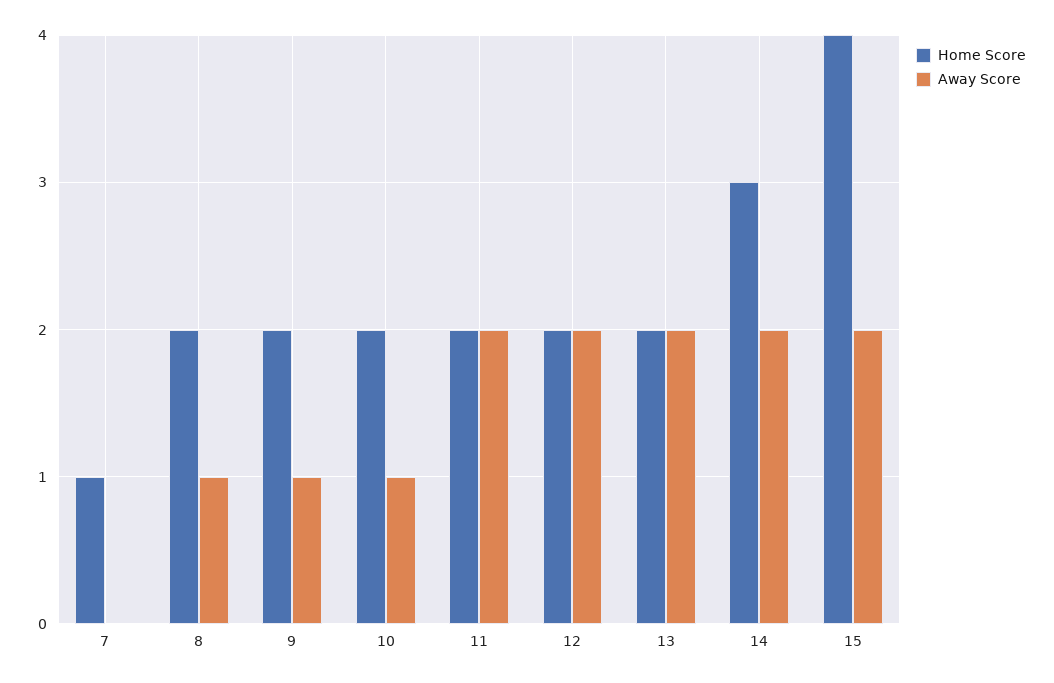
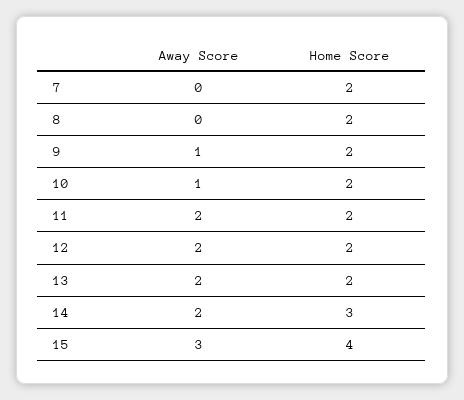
  {
    "Home Score": {
-     "7": 1,
+     "7": 2,
      "8": 2,
      "9": 2,
      "10": 2,
      "11": 2,
      "12": 2,
      "13": 2,
      "14": 3,
      "15": 4
    },
    "Away Score": {
      "7": 0,
-     "8": 1,
+     "8": 0,
      "9": 1,
      "10": 1,
      "11": 2,
      "12": 2,
      "13": 2,
      "14": 2,
-     "15": 2
+     "15": 3
    }
  }

